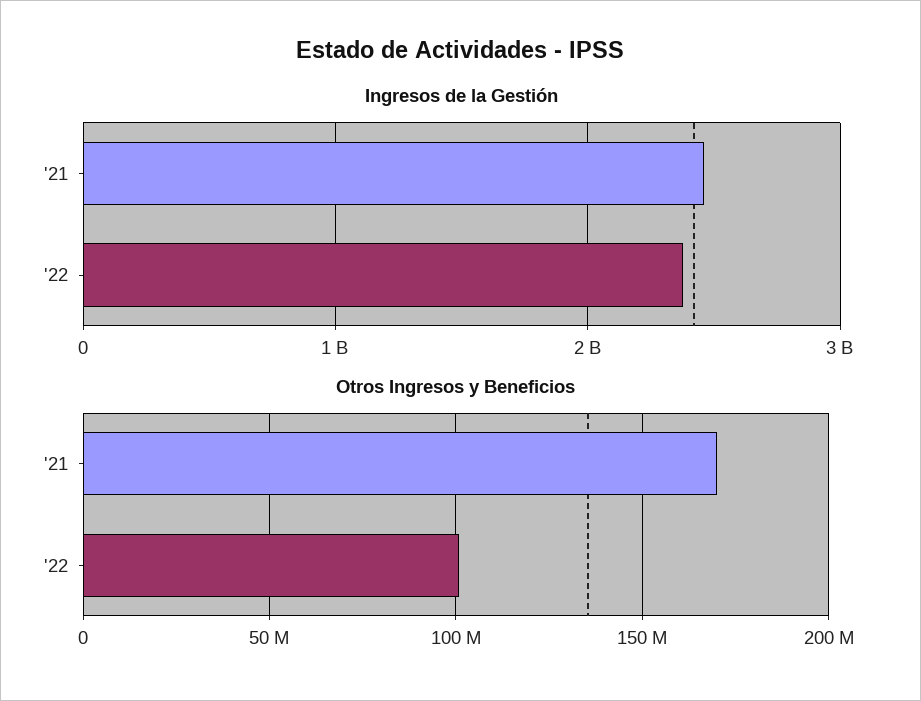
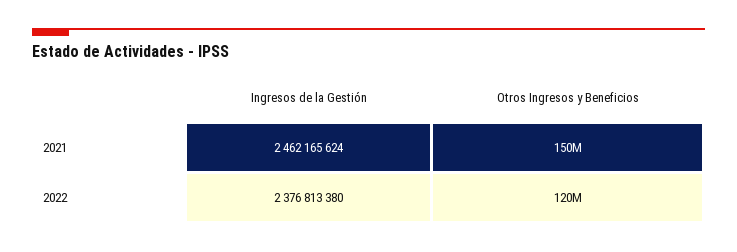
  {
    "Ingresos de la Gestión": {
      "'21": 2462165624,
      "'22": 2376813380
    },
    "Otros Ingresos y Beneficios": {
-     "'21": 170000000,
+     "'21": 150000000,
-     "'22": 100000000
+     "'22": 120000000
    }
  }

